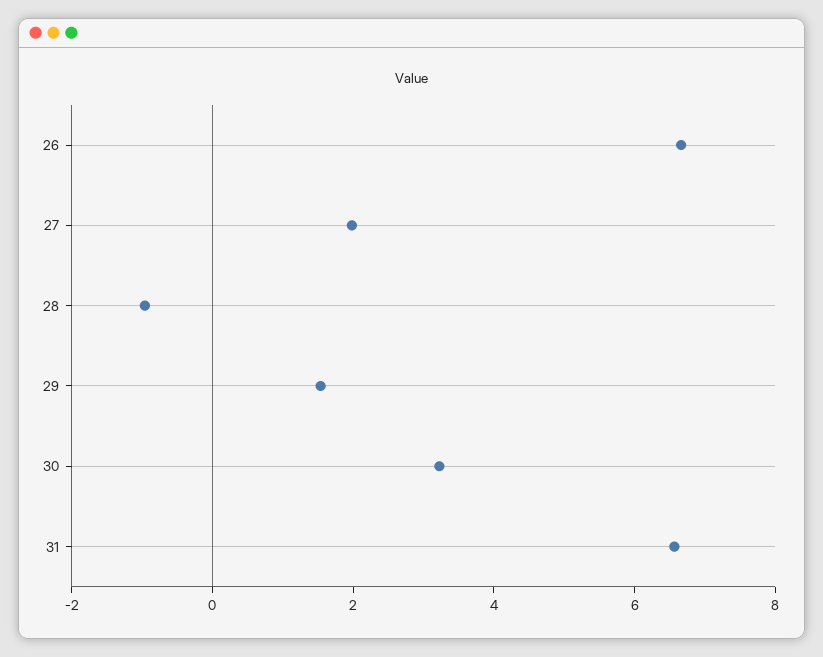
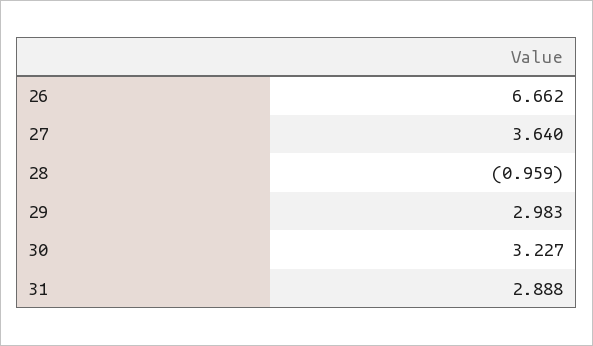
  {
    "26": 6.662,
-   "27": 2,
+   "27": 3.64,
    "28": -0.959,
-   "29": 1.5,
+   "29": 2.983,
    "30": 3.227,
-   "31": 6.5
+   "31": 2.888
  }

